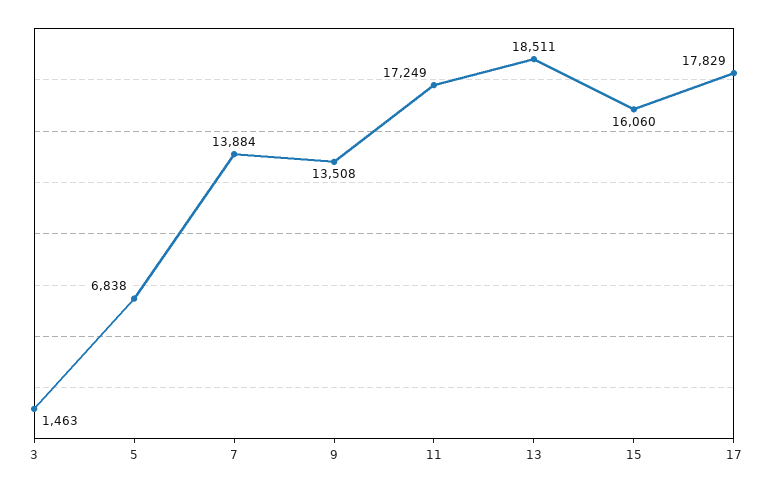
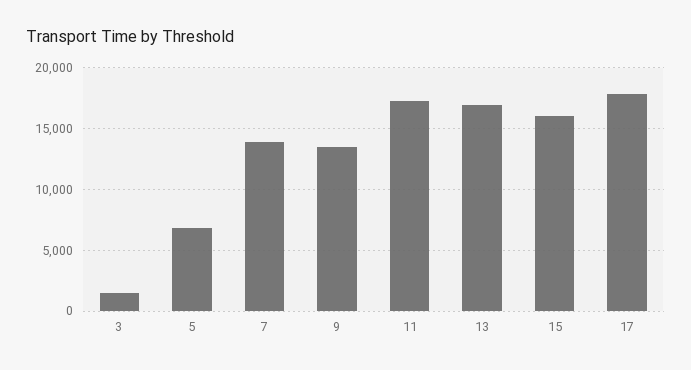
  {
    "3": 1463,
    "5": 6838,
    "7": 13884,
    "9": 13508,
    "11": 17249,
-   "13": 18511,
+   "13": 17000,
    "15": 16060,
    "17": 17829
  }

